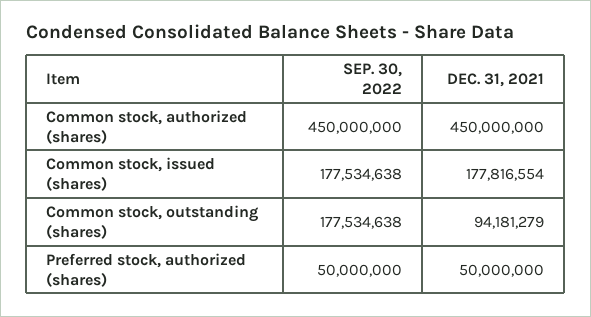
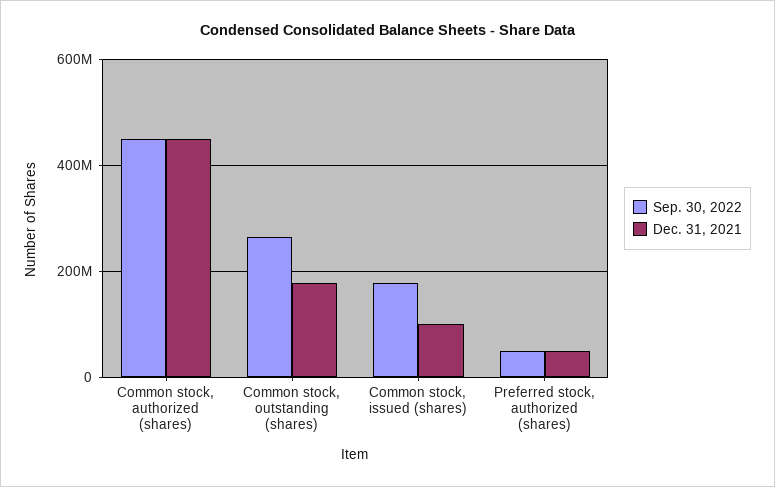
  {
    "SEP. 30, 2022": {
      "Common stock, authorized (shares)": 450000000,
      "Common stock, issued (shares)": 177534638,
-     "Common stock, outstanding (shares)": 177534638,
+     "Common stock, outstanding (shares)": 260000000,
      "Preferred stock, authorized (shares)": 50000000
    },
    "DEC. 31, 2021": {
      "Common stock, authorized (shares)": 450000000,
-     "Common stock, issued (shares)": 177816554,
+     "Common stock, issued (shares)": 100000000,
-     "Common stock, outstanding (shares)": 94181279,
+     "Common stock, outstanding (shares)": 180000000,
      "Preferred stock, authorized (shares)": 50000000
    }
  }

